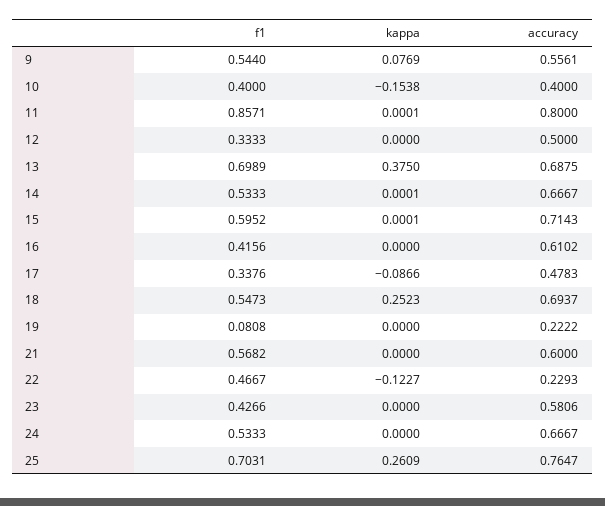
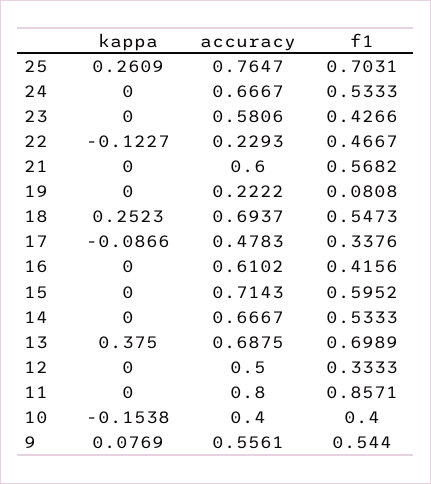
  {
    "f1": {
      "9": 0.544,
      "10": 0.4,
      "11": 0.8571,
      "12": 0.3333,
      "13": 0.6989,
      "14": 0.5333,
      "15": 0.5952,
      "16": 0.4156,
      "17": 0.3376,
      "18": 0.5473,
      "19": 0.0808,
      "21": 0.5682,
      "22": 0.4667,
      "23": 0.4266,
      "24": 0.5333,
      "25": 0.7031
    },
    "kappa": {
      "9": 0.0769,
      "10": -0.1538,
-     "11": 0.0001,
+     "11": 0,
      "12": 0,
      "13": 0.375,
-     "14": 0.0001,
+     "14": 0,
-     "15": 0.0001,
+     "15": 0,
      "16": 0,
      "17": -0.0866,
      "18": 0.2523,
      "19": 0,
      "21": 0,
      "22": -0.1227,
      "23": 0,
      "24": 0,
      "25": 0.2609
    },
    "accuracy": {
      "9": 0.5561,
      "10": 0.4,
      "11": 0.8,
      "12": 0.5,
      "13": 0.6875,
      "14": 0.6667,
      "15": 0.7143,
      "16": 0.6102,
      "17": 0.4783,
      "18": 0.6937,
      "19": 0.2222,
      "21": 0.6,
      "22": 0.2293,
      "23": 0.5806,
      "24": 0.6667,
      "25": 0.7647
    }
  }

